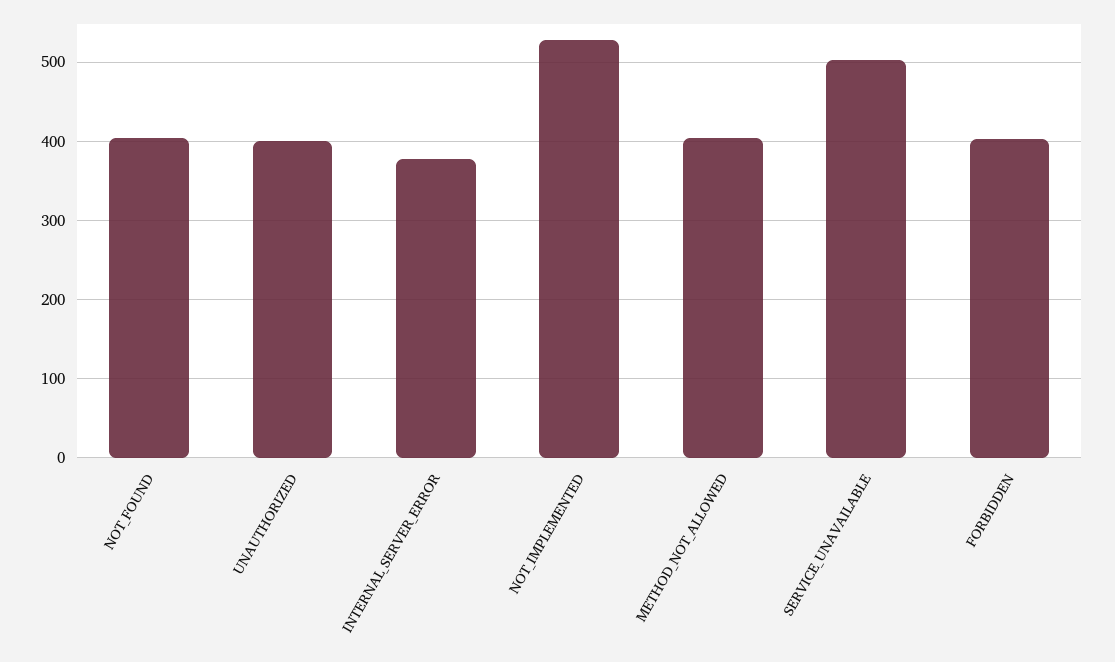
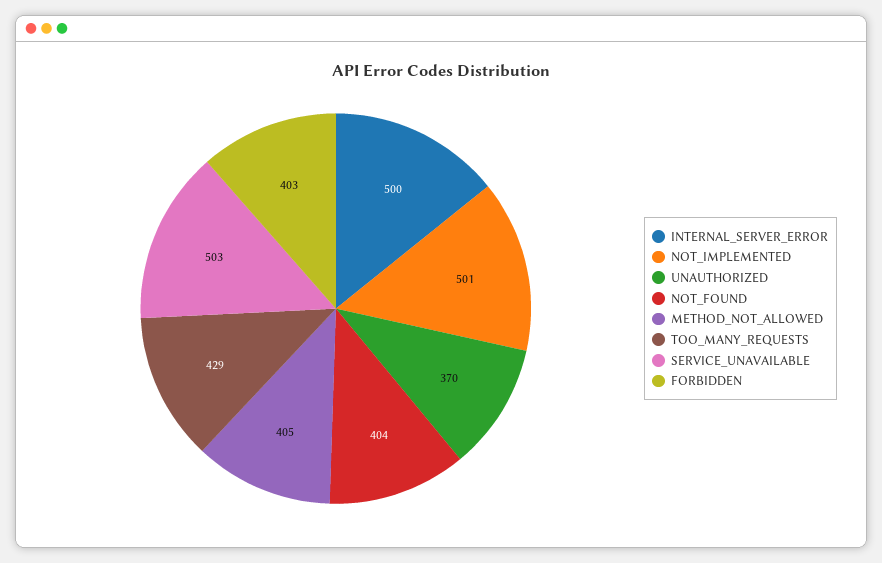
  {
    "NOT_FOUND": 404,
-   "UNAUTHORIZED": 400,
+   "UNAUTHORIZED": 370,
-   "INTERNAL_SERVER_ERROR": 380,
+   "INTERNAL_SERVER_ERROR": 500,
-   "NOT_IMPLEMENTED": 530,
+   "NOT_IMPLEMENTED": 501,
    "METHOD_NOT_ALLOWED": 405,
    "SERVICE_UNAVAILABLE": 503,
-   "FORBIDDEN": 403
+   "FORBIDDEN": 403,
+   "TOO_MANY_REQUESTS": 429
  }

